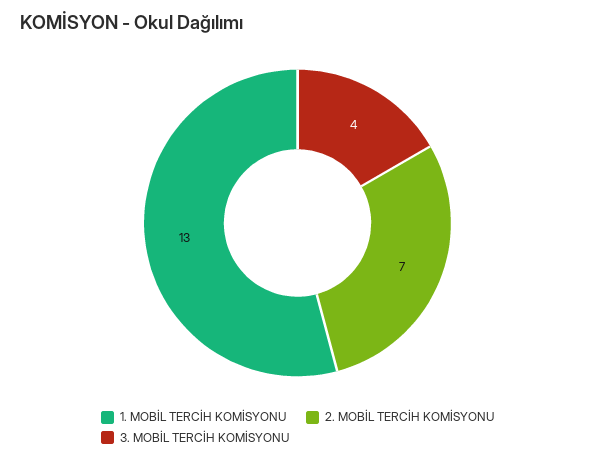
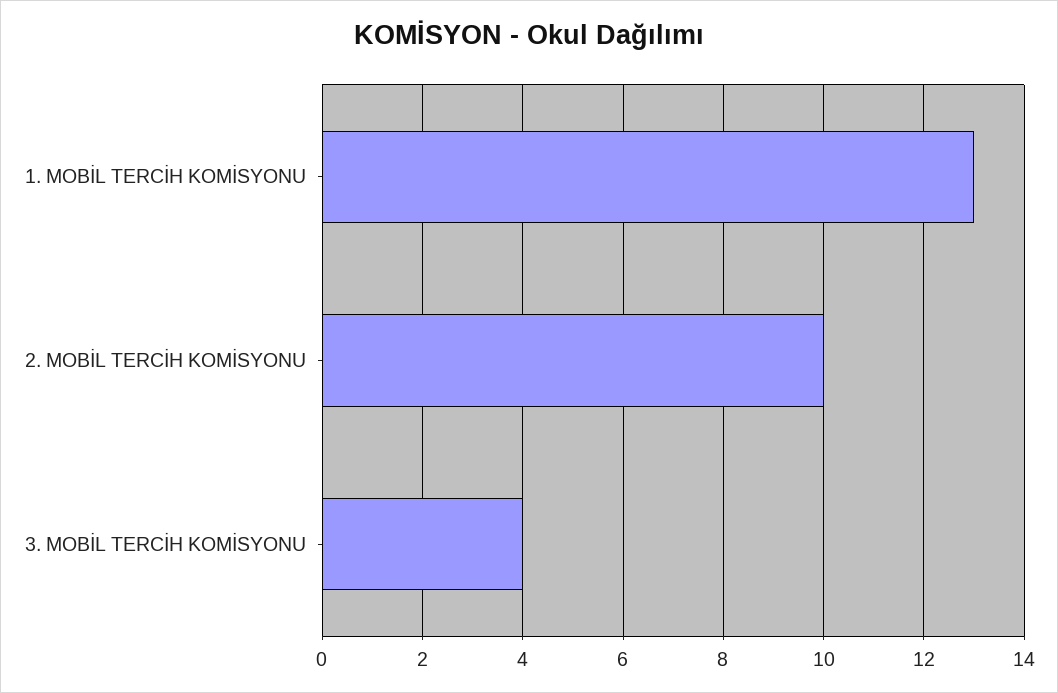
  {
    "1. MOBİL TERCİH KOMİSYONU": 13,
-   "2. MOBİL TERCİH KOMİSYONU": 7,
+   "2. MOBİL TERCİH KOMİSYONU": 10,
    "3. MOBİL TERCİH KOMİSYONU": 4
  }

